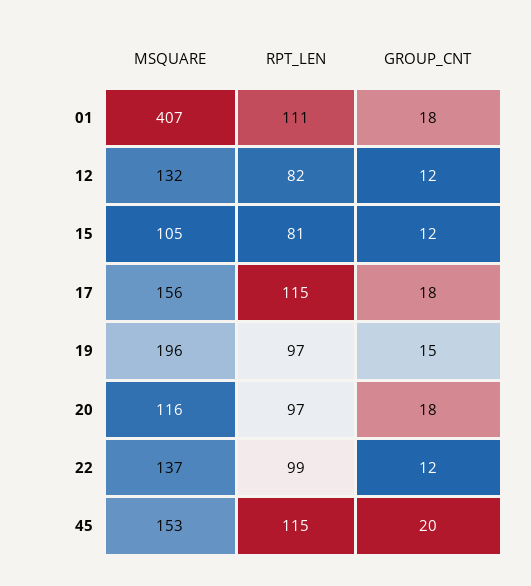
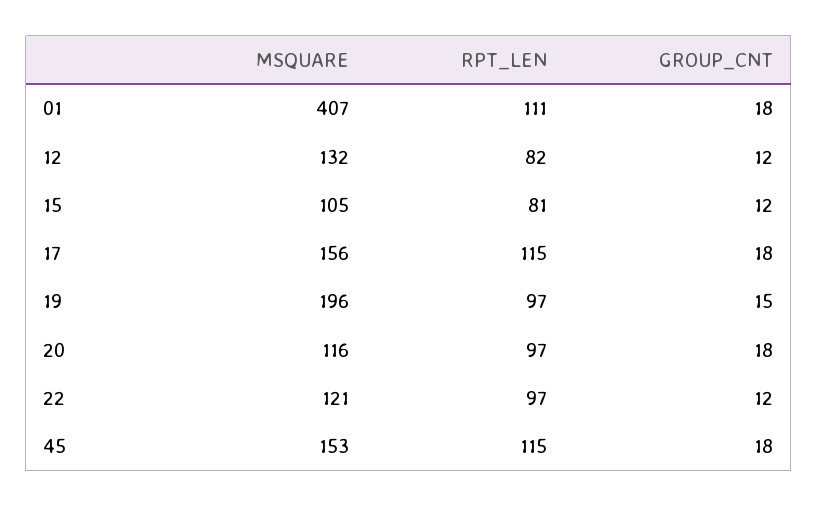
  {
    "MSQUARE": {
      "01": 407,
      "12": 132,
      "15": 105,
      "17": 156,
      "19": 196,
      "20": 116,
-     "22": 137,
+     "22": 121,
      "45": 153
    },
    "RPT_LEN": {
      "01": 111,
      "12": 82,
      "15": 81,
      "17": 115,
      "19": 97,
      "20": 97,
-     "22": 99,
+     "22": 97,
      "45": 115
    },
    "GROUP_CNT": {
      "01": 18,
      "12": 12,
      "15": 12,
      "17": 18,
      "19": 15,
      "20": 18,
      "22": 12,
-     "45": 20
+     "45": 18
    }
  }

